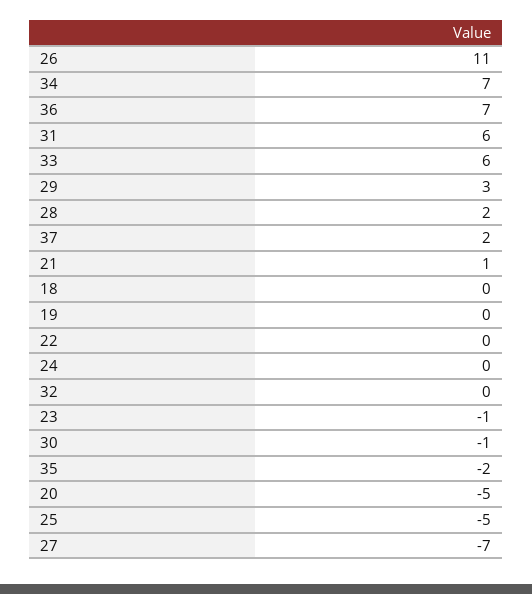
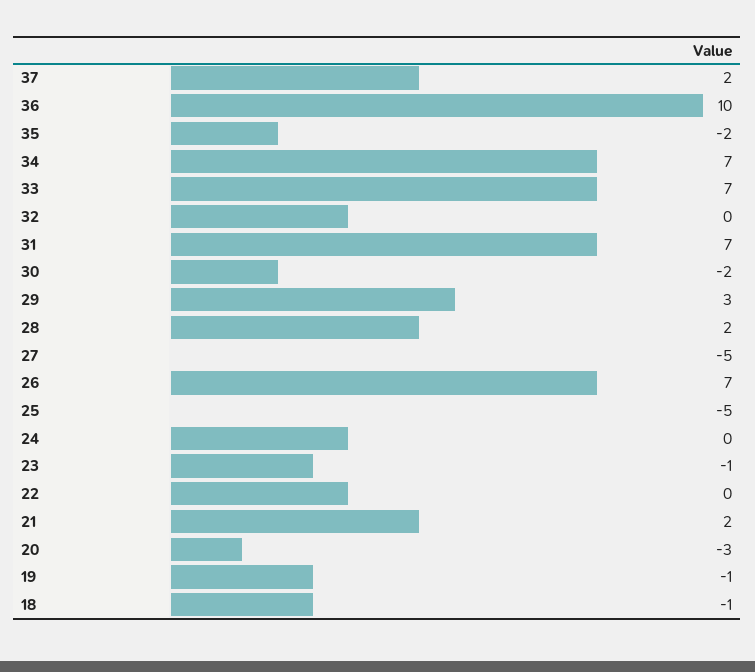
  {
-   "26": 11,
+   "26": 7,
    "34": 7,
-   "36": 7,
+   "36": 10,
-   "31": 6,
+   "31": 7,
-   "33": 6,
+   "33": 7,
    "29": 3,
    "28": 2,
    "37": 2,
-   "21": 1,
+   "21": 2,
-   "18": 0,
+   "18": -1,
-   "19": 0,
+   "19": -1,
    "22": 0,
    "24": 0,
    "32": 0,
    "23": -1,
-   "30": -1,
+   "30": -2,
    "35": -2,
-   "20": -5,
+   "20": -3,
    "25": -5,
-   "27": -7
+   "27": -5
  }

